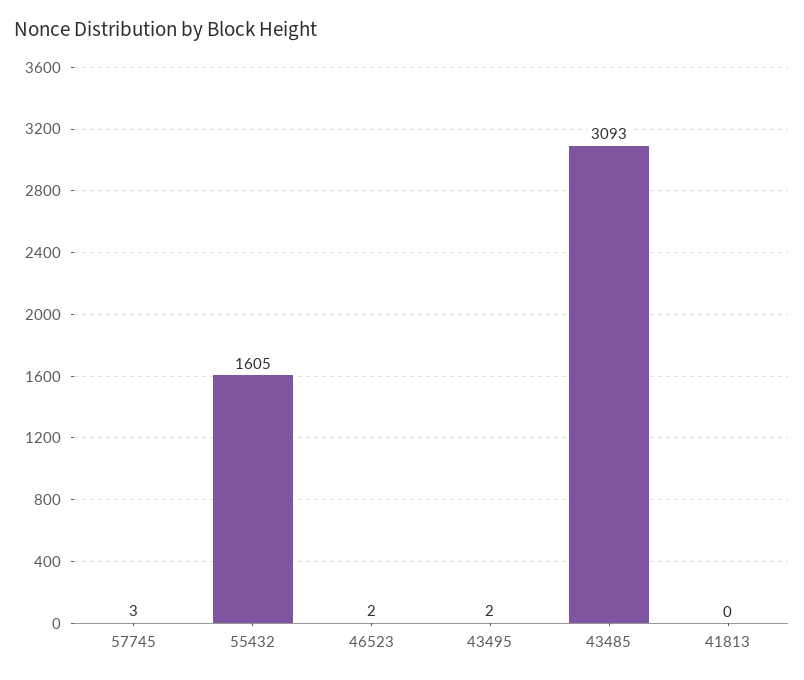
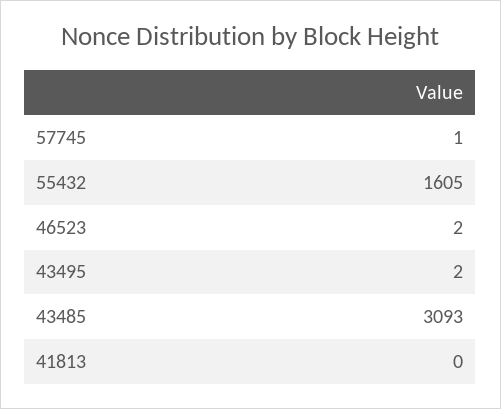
  {
-   "57745": 3,
+   "57745": 1,
    "55432": 1605,
    "46523": 2,
    "43495": 2,
    "43485": 3093,
    "41813": 0
  }

